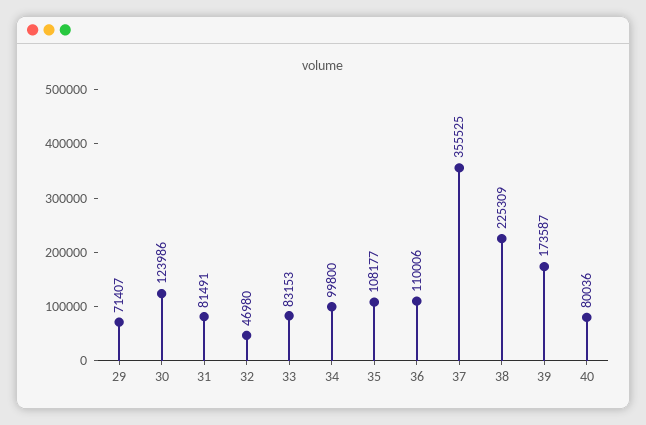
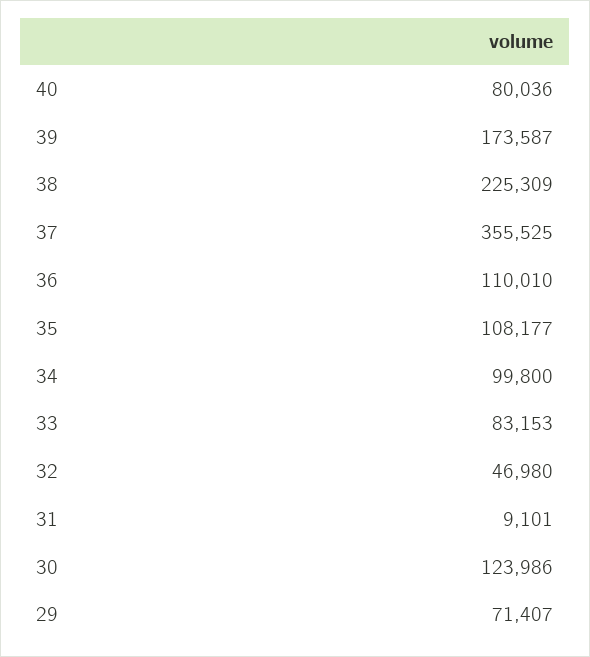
  {
    "29": 71407,
    "30": 123986,
-   "31": 81491,
+   "31": 9101,
    "32": 46980,
    "33": 83153,
    "34": 99800,
    "35": 108177,
-   "36": 110006,
+   "36": 110010,
    "37": 355525,
    "38": 225309,
    "39": 173587,
    "40": 80036
  }

